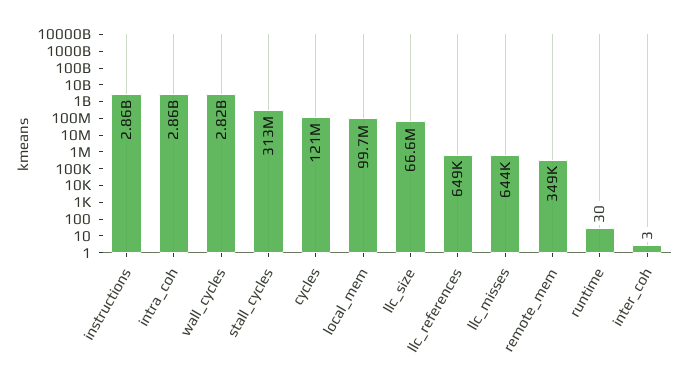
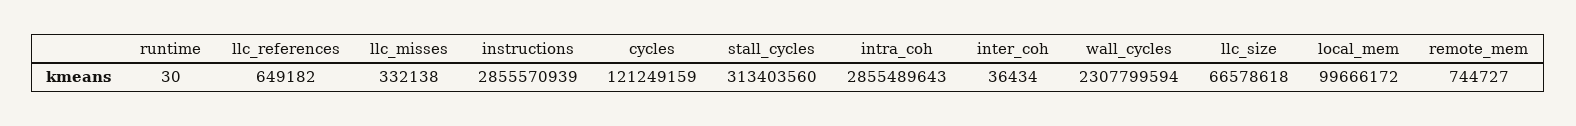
  {
    "instructions": 2855570939,
    "intra_coh": 2855489643,
-   "wall_cycles": 2820000000,
+   "wall_cycles": 2307799594,
    "stall_cycles": 313403560,
    "cycles": 121249159,
    "local_mem": 99666172,
    "llc_size": 66578618,
    "llc_references": 649182,
-   "llc_misses": 644000,
+   "llc_misses": 332138,
-   "remote_mem": 349000,
+   "remote_mem": 744727,
    "runtime": 30,
-   "inter_coh": 3
+   "inter_coh": 36434
  }

